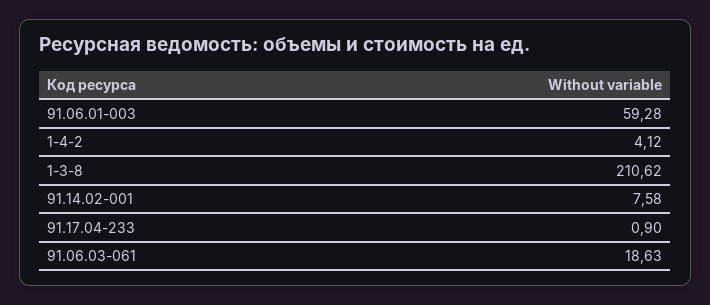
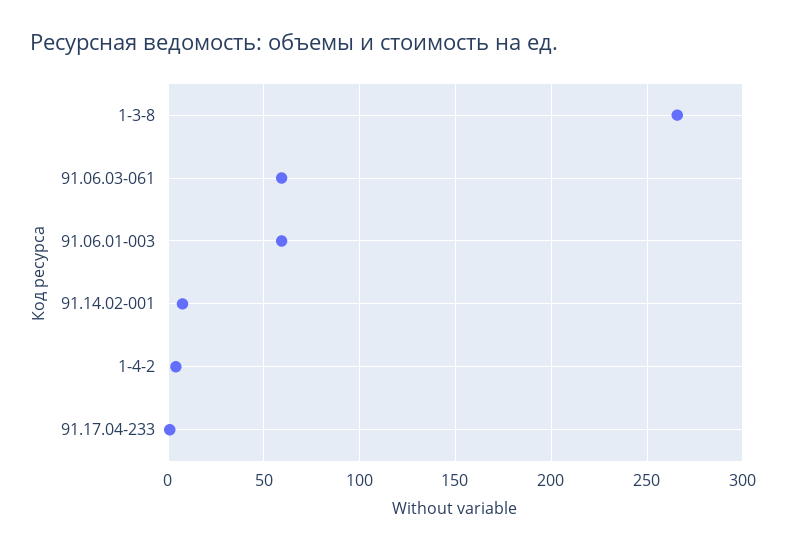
  {
    "91.06.01-003": 59.28,
    "1-4-2": 4.12,
-   "1-3-8": 210.62,
+   "1-3-8": 265,
    "91.14.02-001": 7.58,
    "91.17.04-233": 0.9,
-   "91.06.03-061": 18.63
+   "91.06.03-061": 60
  }

